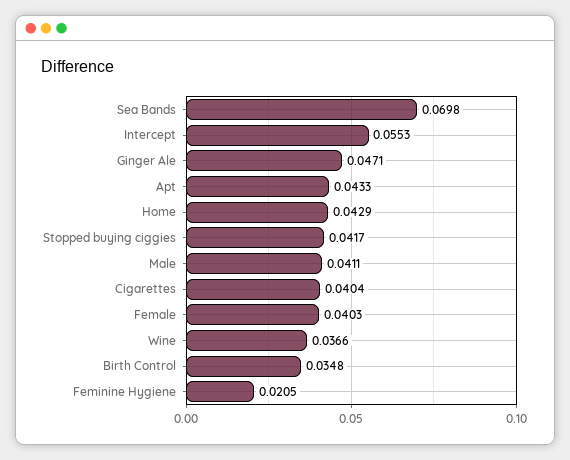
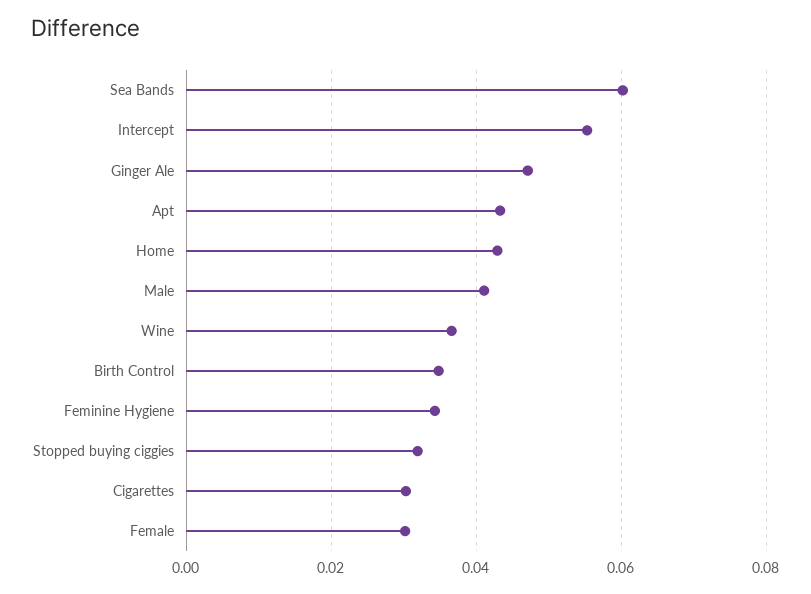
  {
-   "Sea Bands": 0.0698,
+   "Sea Bands": 0.06,
    "Intercept": 0.0553,
    "Ginger Ale": 0.0471,
    "Apt": 0.0433,
    "Home": 0.0429,
-   "Stopped buying ciggies": 0.0417,
+   "Stopped buying ciggies": 0.032,
    "Male": 0.0411,
-   "Cigarettes": 0.0404,
+   "Cigarettes": 0.03,
-   "Female": 0.0403,
+   "Female": 0.03,
    "Wine": 0.0366,
    "Birth Control": 0.0348,
-   "Feminine Hygiene": 0.0205
+   "Feminine Hygiene": 0.034
  }

